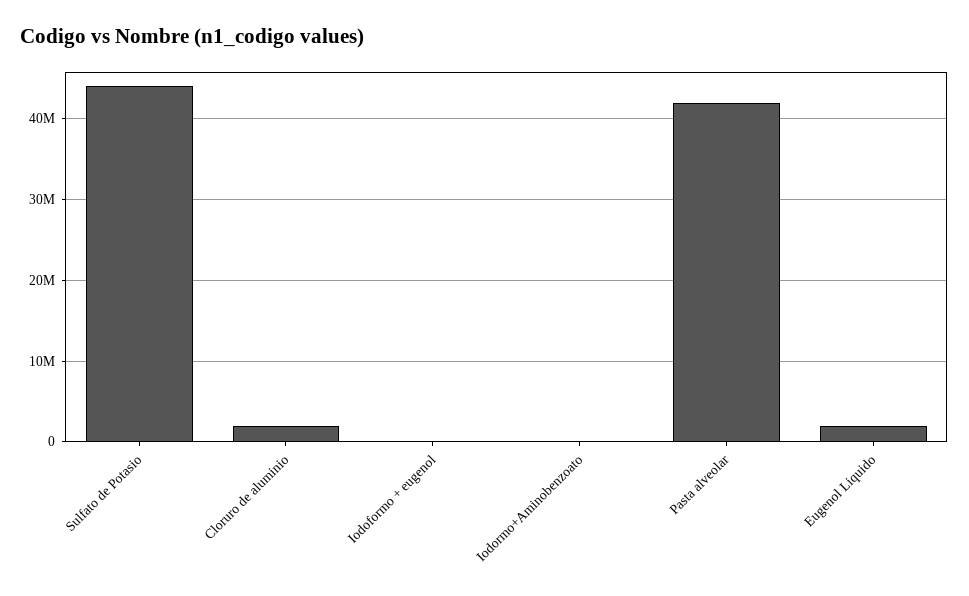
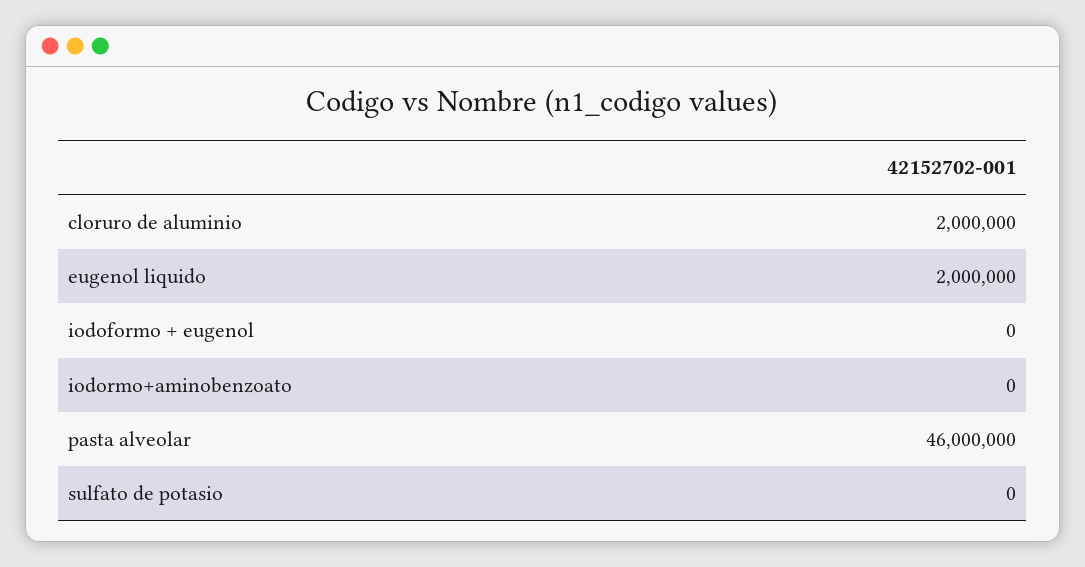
  {
-   "Sulfato de Potasio": 44000000,
+   "Sulfato de Potasio": 0,
    "Cloruro de aluminio": 2000000,
    "Iodoformo + eugenol": 0,
    "Iodormo+Aminobenzoato": 0,
-   "Pasta alveolar": 42000000,
+   "Pasta alveolar": 46000000,
    "Eugenol Liquido": 2000000
  }

